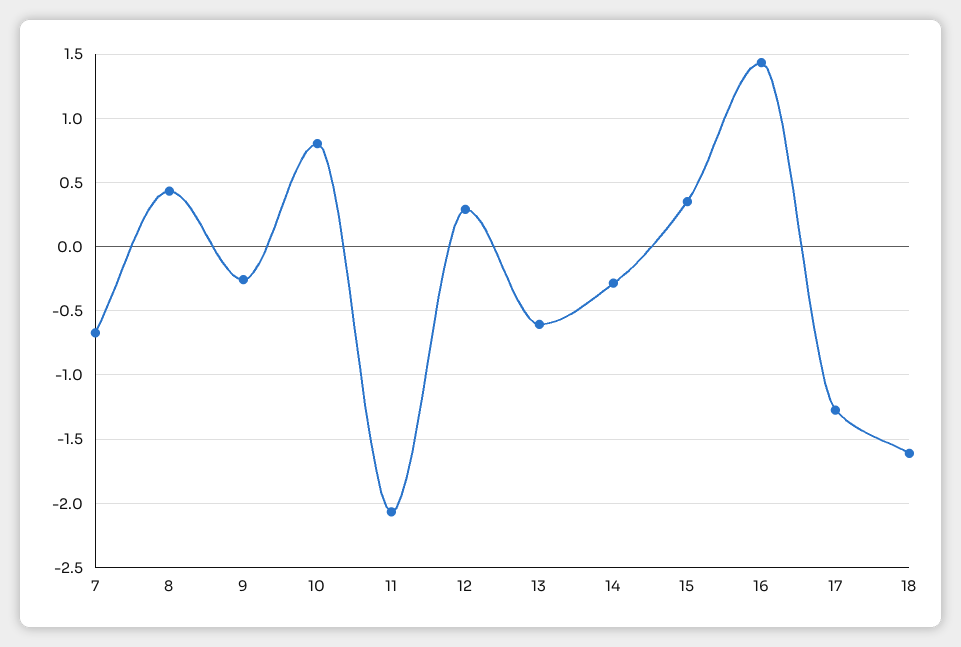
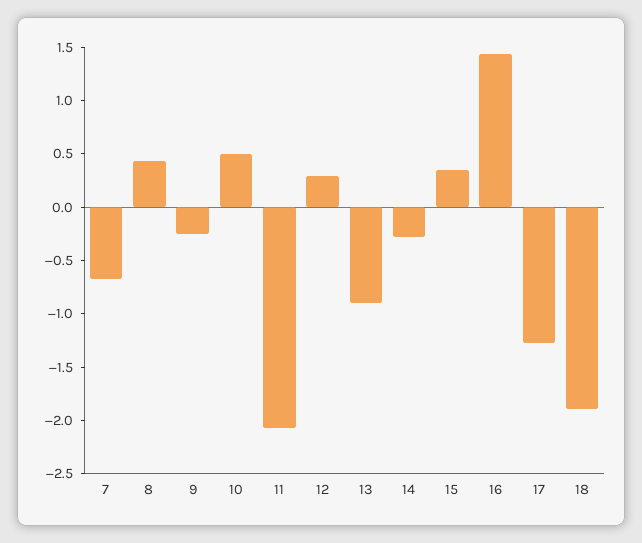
  {
    "7": -0.65,
    "8": 0.45,
    "9": -0.25,
-   "10": 0.8,
+   "10": 0.5,
    "11": -2.05,
    "12": 0.3,
-   "13": -0.6,
+   "13": -0.9,
    "14": -0.3,
    "15": 0.35,
    "16": 1.45,
    "17": -1.25,
-   "18": -1.6
+   "18": -1.9
  }

